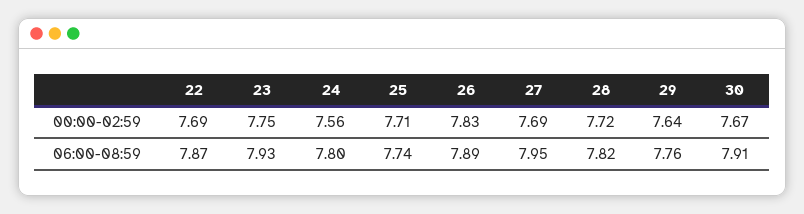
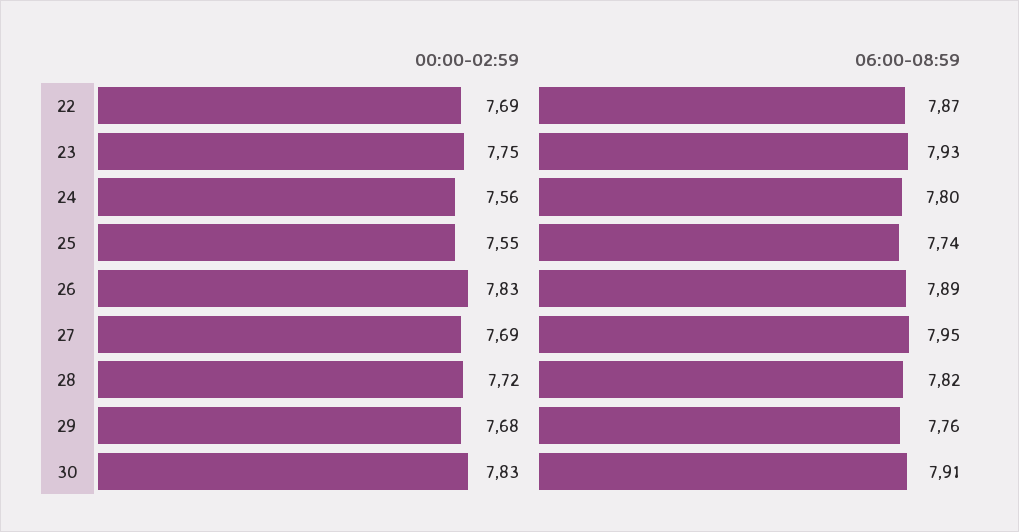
  {
    "22": {
      "00:00-02:59": 7.69,
      "06:00-08:59": 7.87
    },
    "23": {
      "00:00-02:59": 7.75,
      "06:00-08:59": 7.93
    },
    "24": {
      "00:00-02:59": 7.56,
      "06:00-08:59": 7.8
    },
    "25": {
-     "00:00-02:59": 7.71,
+     "00:00-02:59": 7.55,
      "06:00-08:59": 7.74
    },
    "26": {
      "00:00-02:59": 7.83,
      "06:00-08:59": 7.89
    },
    "27": {
      "00:00-02:59": 7.69,
      "06:00-08:59": 7.95
    },
    "28": {
      "00:00-02:59": 7.72,
      "06:00-08:59": 7.82
    },
    "29": {
-     "00:00-02:59": 7.64,
+     "00:00-02:59": 7.68,
      "06:00-08:59": 7.76
    },
    "30": {
-     "00:00-02:59": 7.67,
+     "00:00-02:59": 7.83,
      "06:00-08:59": 7.91
    }
  }

